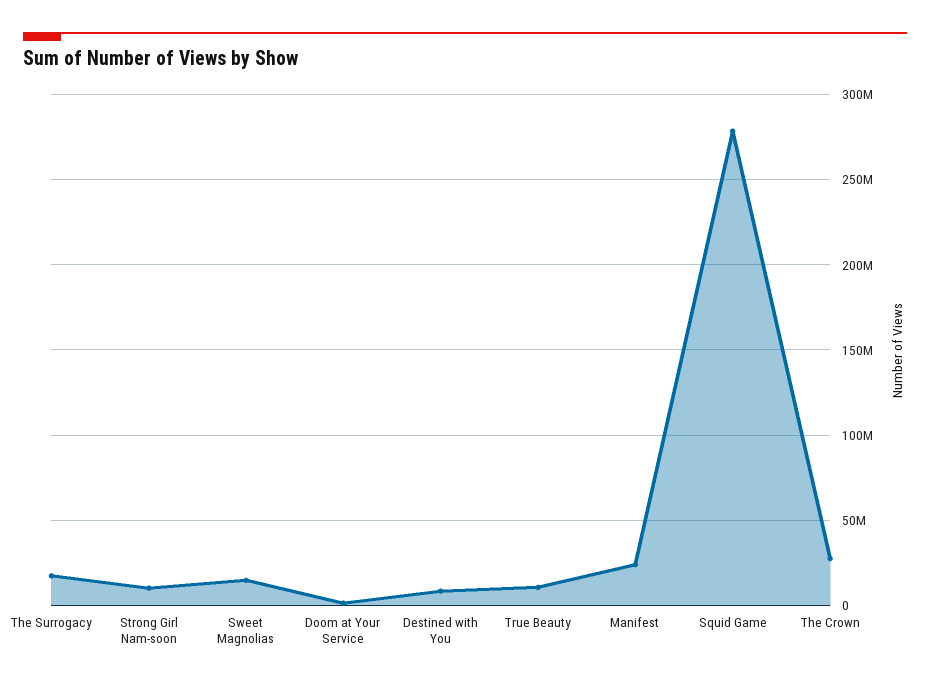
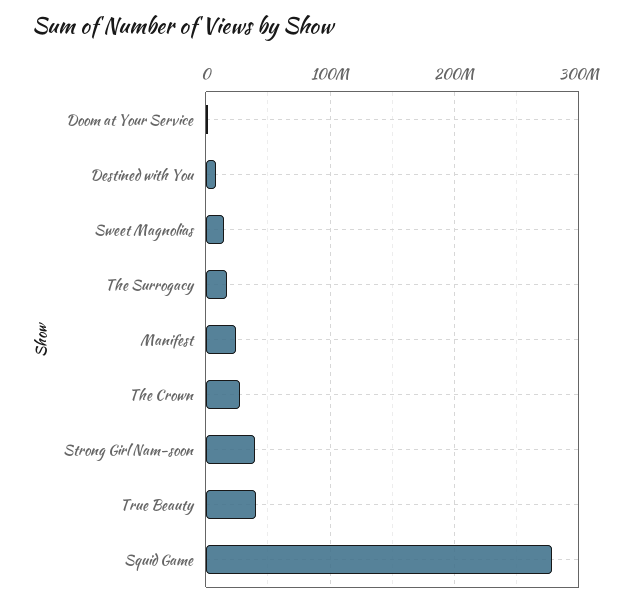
  {
    "The Surrogacy": 15000000,
-   "Strong Girl Nam-soon": 10000000,
+   "Strong Girl Nam-soon": 40000000,
    "Sweet Magnolias": 15000000,
    "Doom at Your Service": 0,
    "Destined with You": 10000000,
-   "True Beauty": 10000000,
+   "True Beauty": 40000000,
    "Manifest": 25000000,
    "Squid Game": 280000000,
    "The Crown": 30000000
  }

